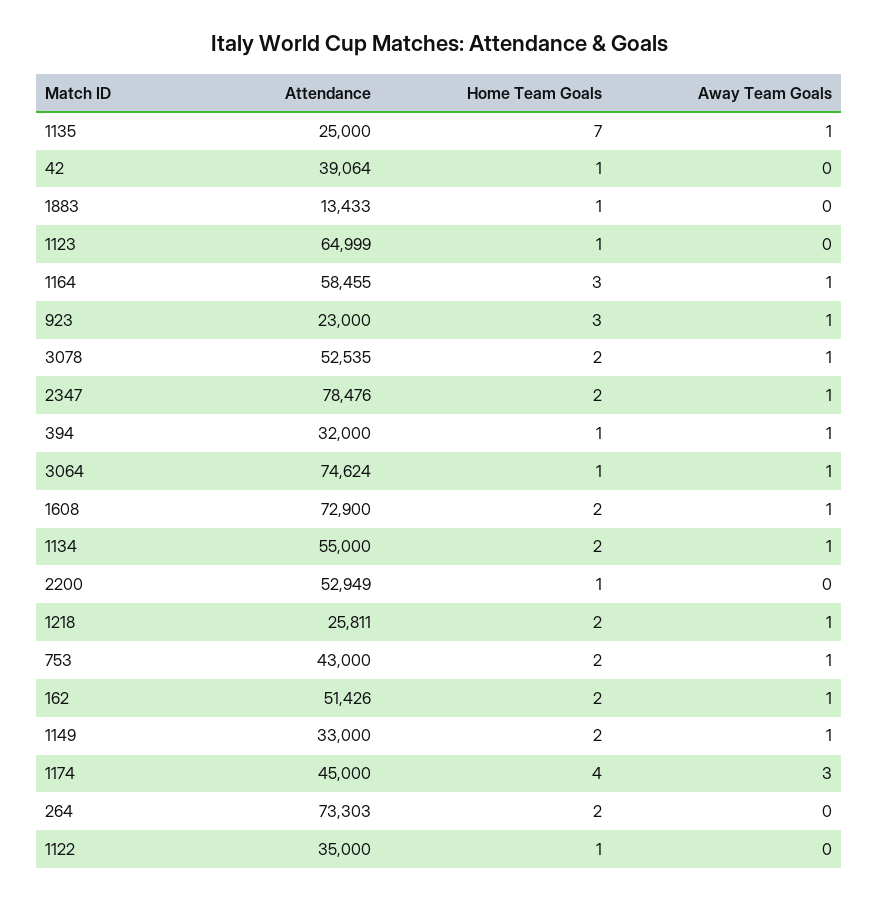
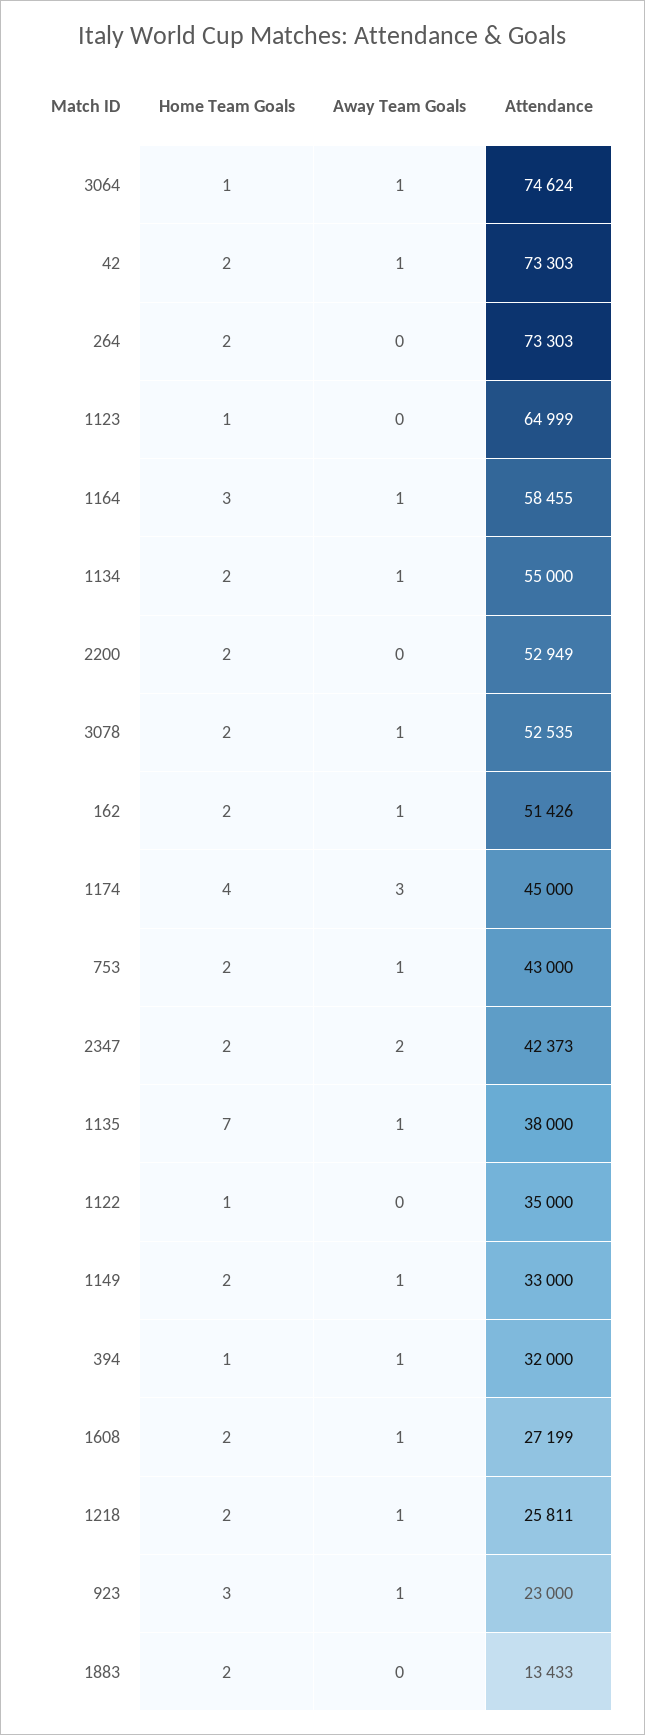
  {
    "Attendance": {
-     "1135": 25000,
+     "1135": 38000,
-     "42": 39064,
+     "42": 73303,
      "1883": 13433,
      "1123": 64999,
      "1164": 58455,
      "923": 23000,
      "3078": 52535,
-     "2347": 78476,
+     "2347": 42373,
      "394": 32000,
      "3064": 74624,
-     "1608": 72900,
+     "1608": 27199,
      "1134": 55000,
      "2200": 52949,
      "1218": 25811,
      "753": 43000,
      "162": 51426,
      "1149": 33000,
      "1174": 45000,
      "264": 73303,
      "1122": 35000
    },
    "Home Team Goals": {
      "1135": 7,
-     "42": 1,
+     "42": 2,
-     "1883": 1,
+     "1883": 2,
      "1123": 1,
      "1164": 3,
      "923": 3,
      "3078": 2,
      "2347": 2,
      "394": 1,
      "3064": 1,
      "1608": 2,
      "1134": 2,
-     "2200": 1,
+     "2200": 2,
      "1218": 2,
      "753": 2,
      "162": 2,
      "1149": 2,
      "1174": 4,
      "264": 2,
      "1122": 1
    },
    "Away Team Goals": {
      "1135": 1,
-     "42": 0,
+     "42": 1,
      "1883": 0,
      "1123": 0,
      "1164": 1,
      "923": 1,
      "3078": 1,
-     "2347": 1,
+     "2347": 2,
      "394": 1,
      "3064": 1,
      "1608": 1,
      "1134": 1,
      "2200": 0,
      "1218": 1,
      "753": 1,
      "162": 1,
      "1149": 1,
      "1174": 3,
      "264": 0,
      "1122": 0
    }
  }

